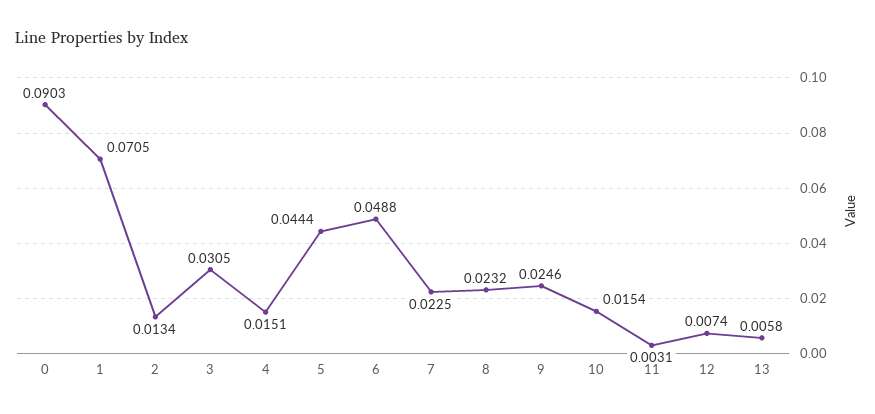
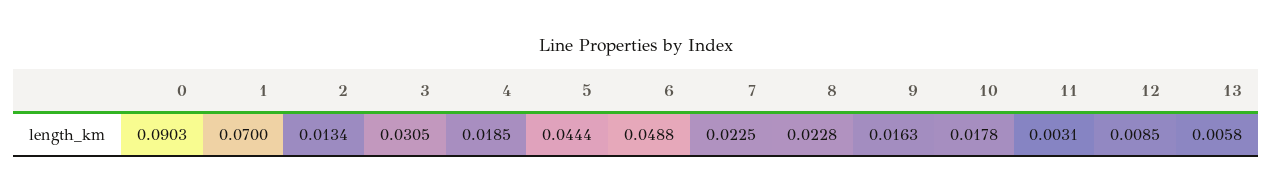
  {
    "0": 0.0903,
-   "1": 0.0705,
+   "1": 0.07,
    "2": 0.0134,
    "3": 0.0305,
-   "4": 0.0151,
+   "4": 0.0185,
    "5": 0.0444,
    "6": 0.0488,
    "7": 0.0225,
-   "8": 0.0232,
+   "8": 0.0228,
-   "9": 0.0246,
+   "9": 0.0163,
-   "10": 0.0154,
+   "10": 0.0178,
    "11": 0.0031,
-   "12": 0.0074,
+   "12": 0.0085,
    "13": 0.0058
  }

